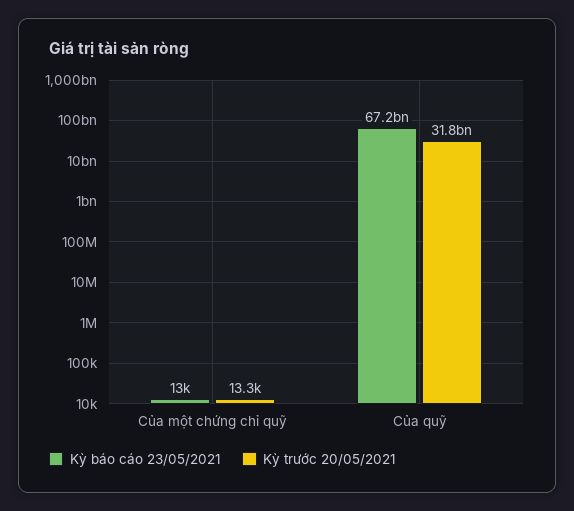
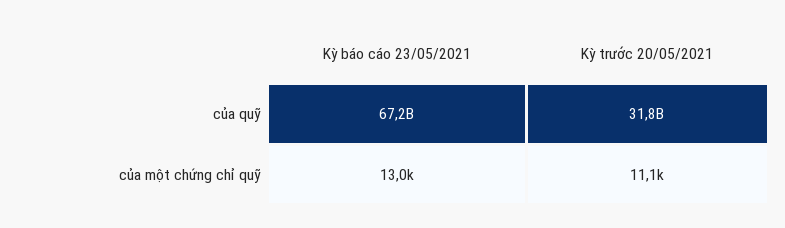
  {
    "Kỳ báo cáo 23/05/2021": {
      "Của một chứng chỉ quỹ": 13000,
      "Của quỹ": 67200000000
    },
    "Kỳ trước 20/05/2021": {
-     "Của một chứng chỉ quỹ": 13300,
+     "Của một chứng chỉ quỹ": 11100,
      "Của quỹ": 31800000000
    }
  }

